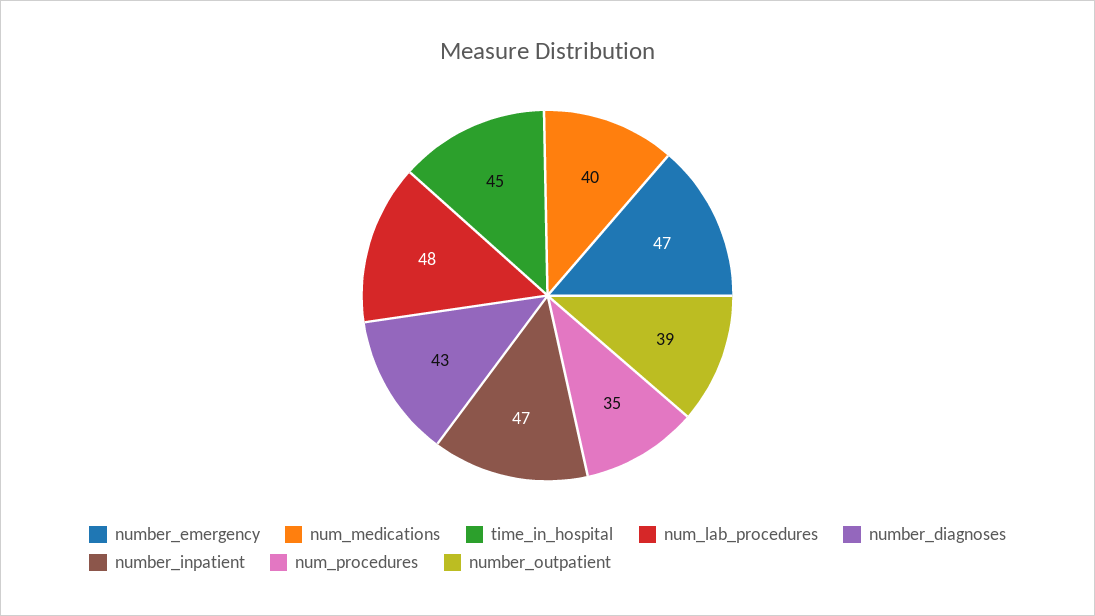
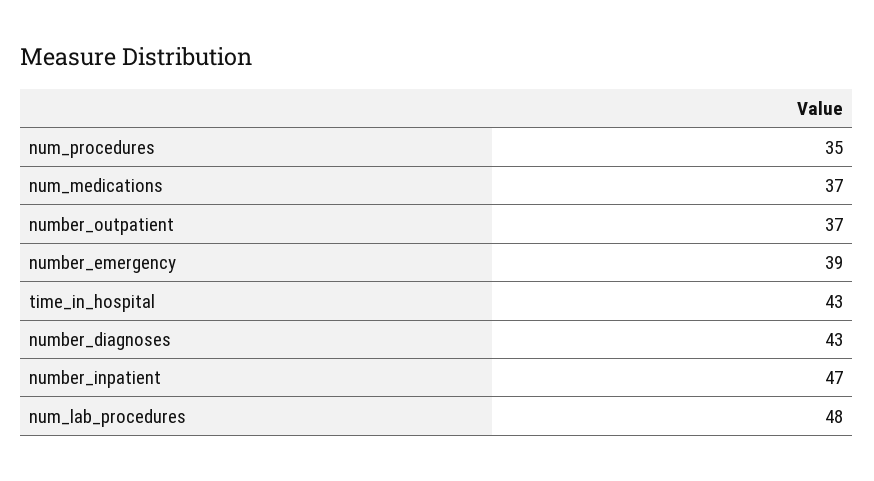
  {
-   "number_emergency": 47,
+   "number_emergency": 39,
-   "num_medications": 40,
+   "num_medications": 37,
-   "time_in_hospital": 45,
+   "time_in_hospital": 43,
    "num_lab_procedures": 48,
    "number_diagnoses": 43,
    "number_inpatient": 47,
    "num_procedures": 35,
-   "number_outpatient": 39
+   "number_outpatient": 37
  }

